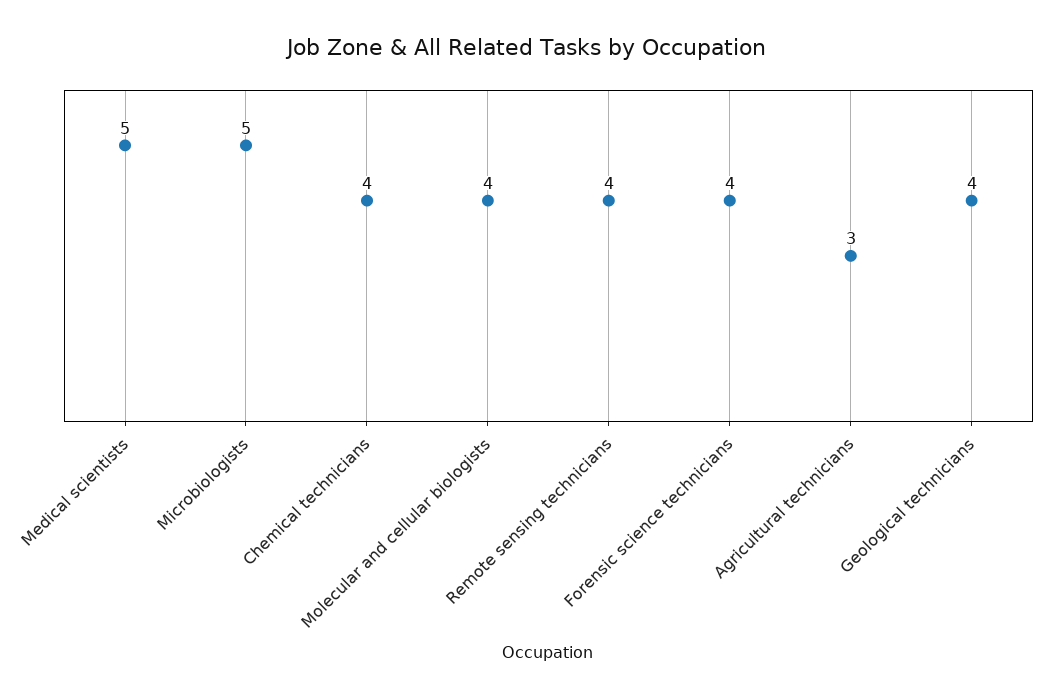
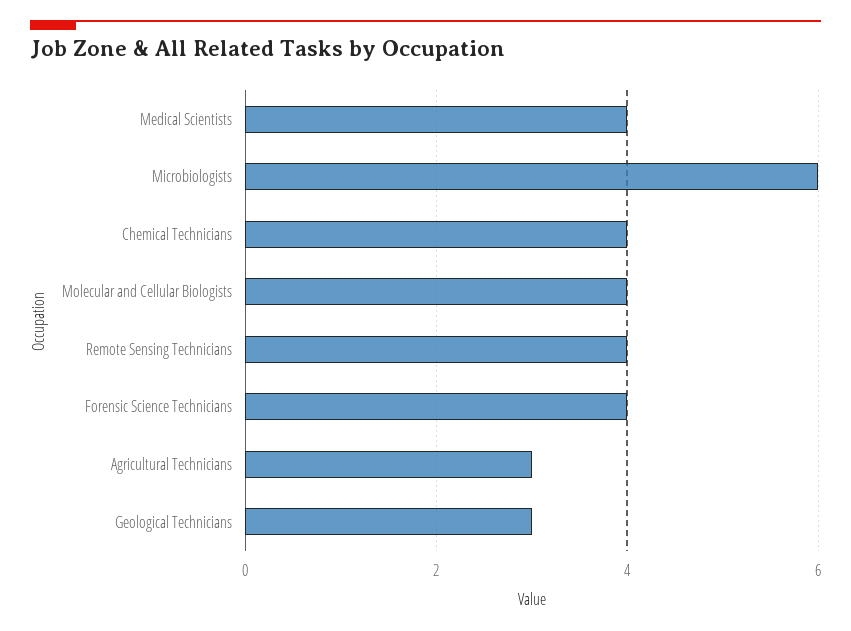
  {
-   "Medical scientists": 5,
+   "Medical scientists": 4,
-   "Microbiologists": 5,
+   "Microbiologists": 6,
    "Chemical technicians": 4,
    "Molecular and cellular biologists": 4,
    "Remote sensing technicians": 4,
    "Forensic science technicians": 4,
    "Agricultural technicians": 3,
-   "Geological technicians": 4
+   "Geological technicians": 3
  }

